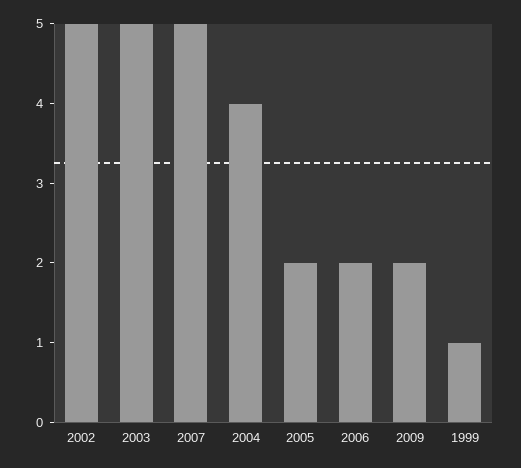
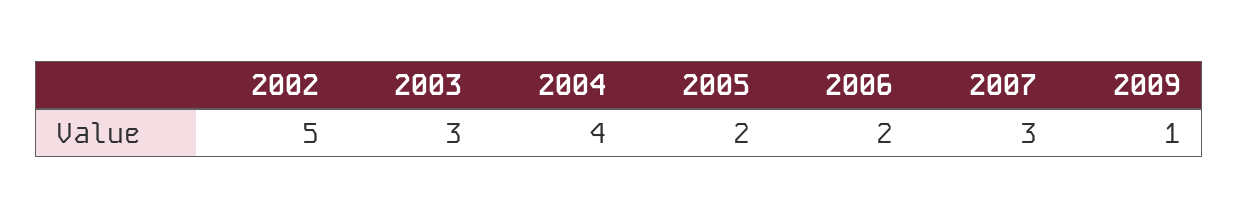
  {
    "2002": 5,
-   "2003": 5,
+   "2003": 3,
-   "2007": 5,
+   "2007": 3,
    "2004": 4,
    "2005": 2,
    "2006": 2,
-   "2009": 2,
+   "2009": 1
-   "1999": 1
  }

